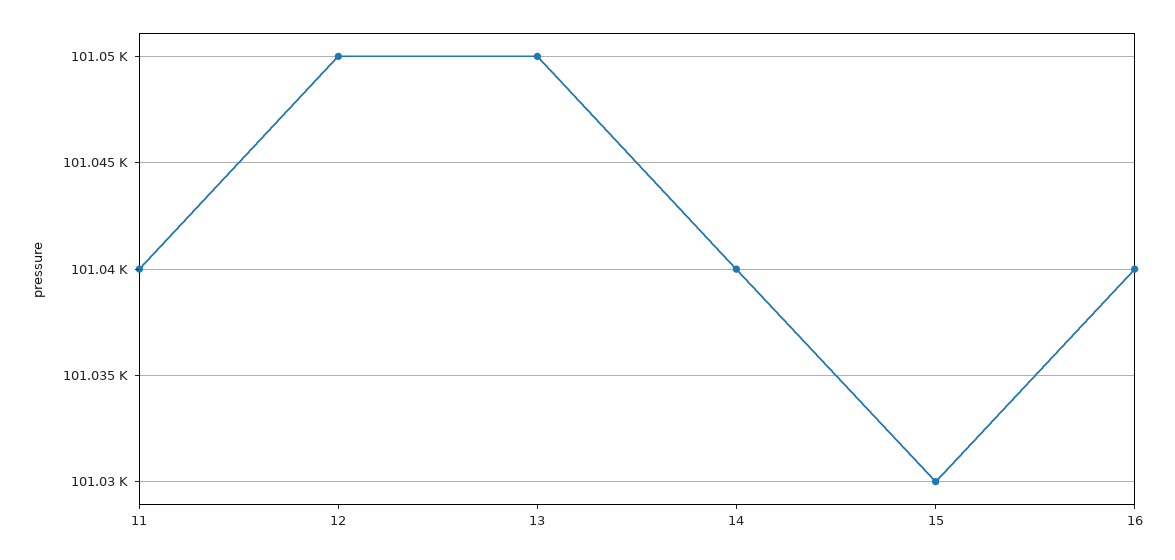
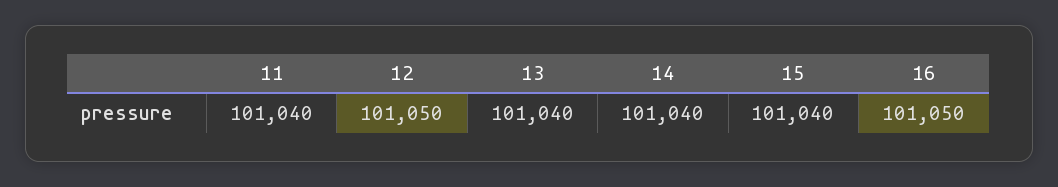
  {
    "11": 101040,
    "12": 101050,
-   "13": 101050,
+   "13": 101040,
    "14": 101040,
-   "15": 101030,
+   "15": 101040,
-   "16": 101040
+   "16": 101050
  }

